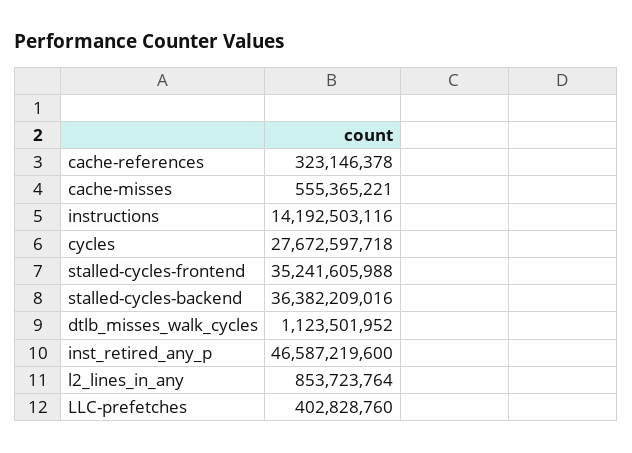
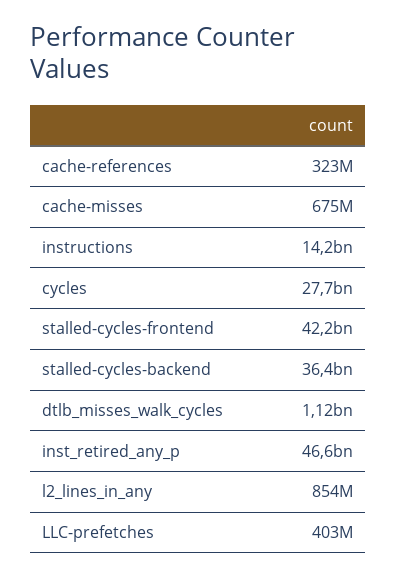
  {
    "cache-references": 323146378,
-   "cache-misses": 555365221,
+   "cache-misses": 675000000,
    "instructions": 14192503116,
    "cycles": 27672597718,
-   "stalled-cycles-frontend": 35241605988,
+   "stalled-cycles-frontend": 42200000000,
    "stalled-cycles-backend": 36382209016,
    "dtlb_misses_walk_cycles": 1123501952,
    "inst_retired_any_p": 46587219600,
    "l2_lines_in_any": 853723764,
    "LLC-prefetches": 402828760
  }

